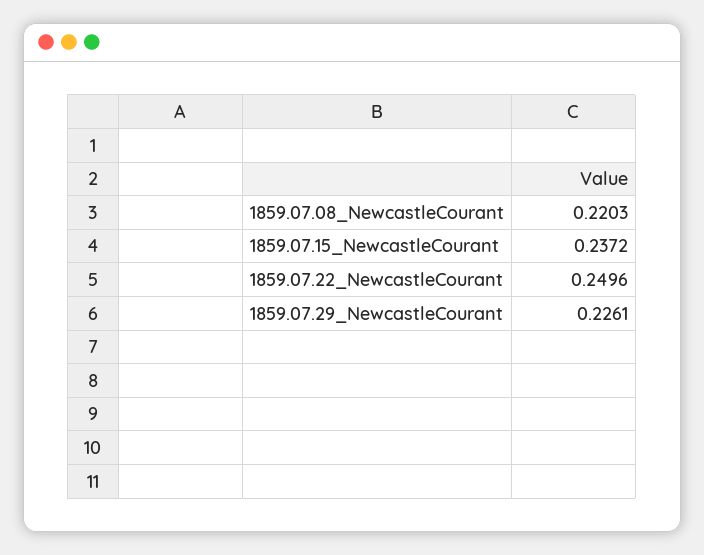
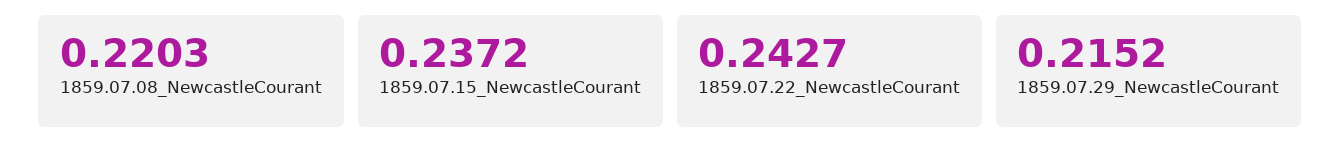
  {
    "1859.07.08_NewcastleCourant": 0.2203,
    "1859.07.15_NewcastleCourant": 0.2372,
-   "1859.07.22_NewcastleCourant": 0.2496,
+   "1859.07.22_NewcastleCourant": 0.2427,
-   "1859.07.29_NewcastleCourant": 0.2261
+   "1859.07.29_NewcastleCourant": 0.2152
  }

